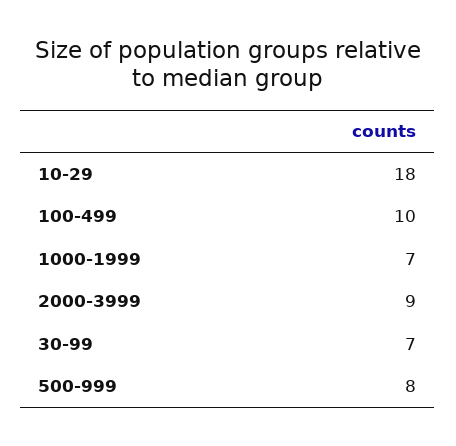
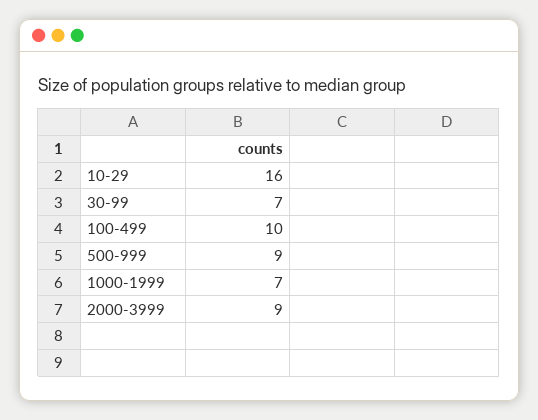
  {
-   "10-29": 18,
+   "10-29": 16,
    "100-499": 10,
    "1000-1999": 7,
    "2000-3999": 9,
    "30-99": 7,
-   "500-999": 8
+   "500-999": 9
  }

